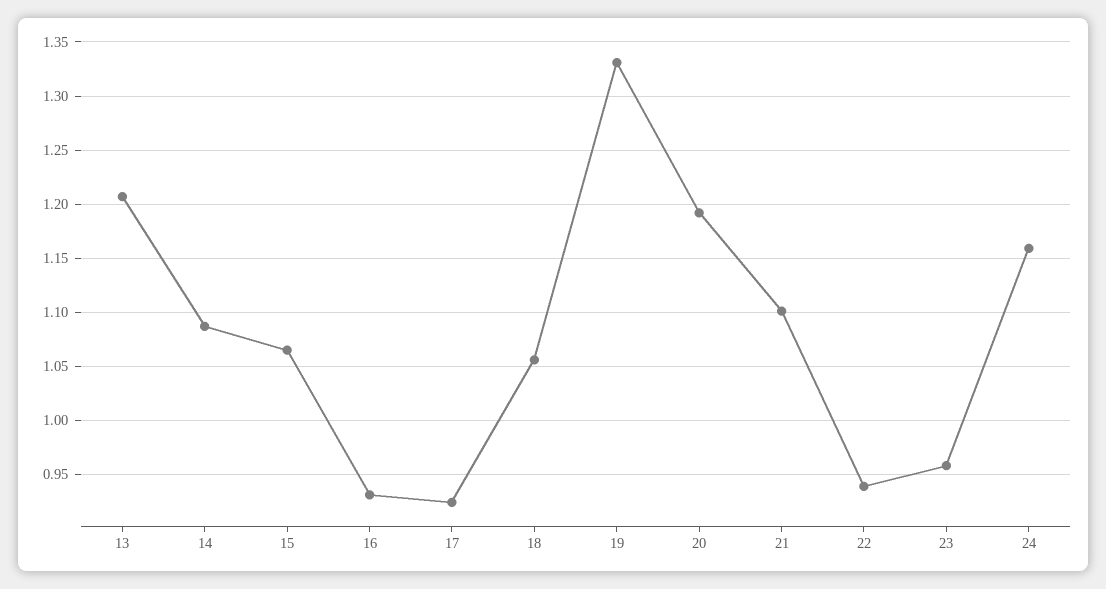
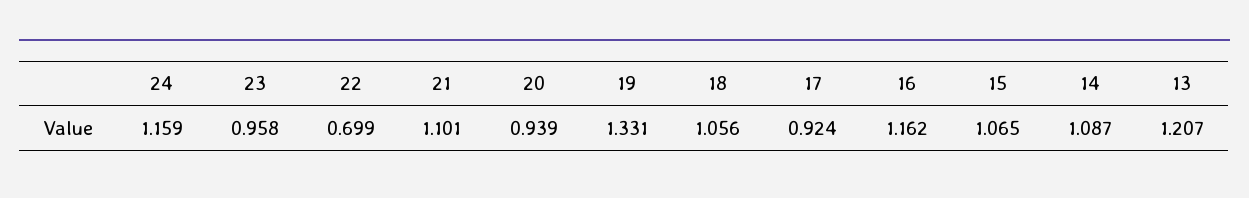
  {
    "13": 1.207,
    "14": 1.087,
    "15": 1.065,
-   "16": 0.93,
+   "16": 1.162,
    "17": 0.924,
    "18": 1.056,
    "19": 1.331,
-   "20": 1.19,
+   "20": 0.939,
    "21": 1.101,
-   "22": 0.94,
+   "22": 0.699,
    "23": 0.958,
    "24": 1.159
  }

